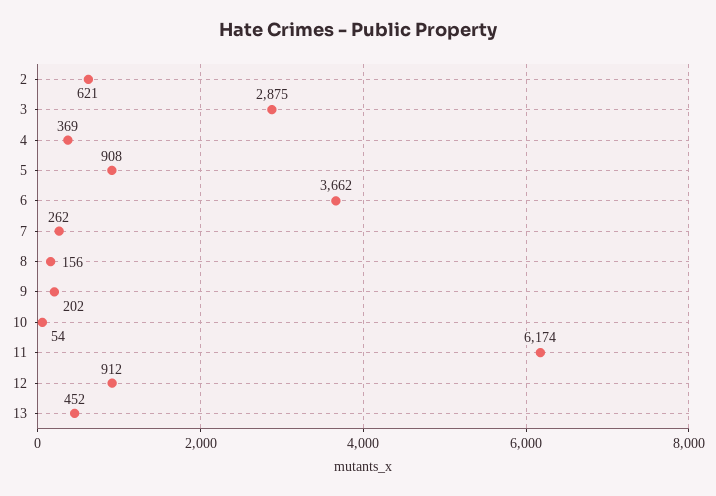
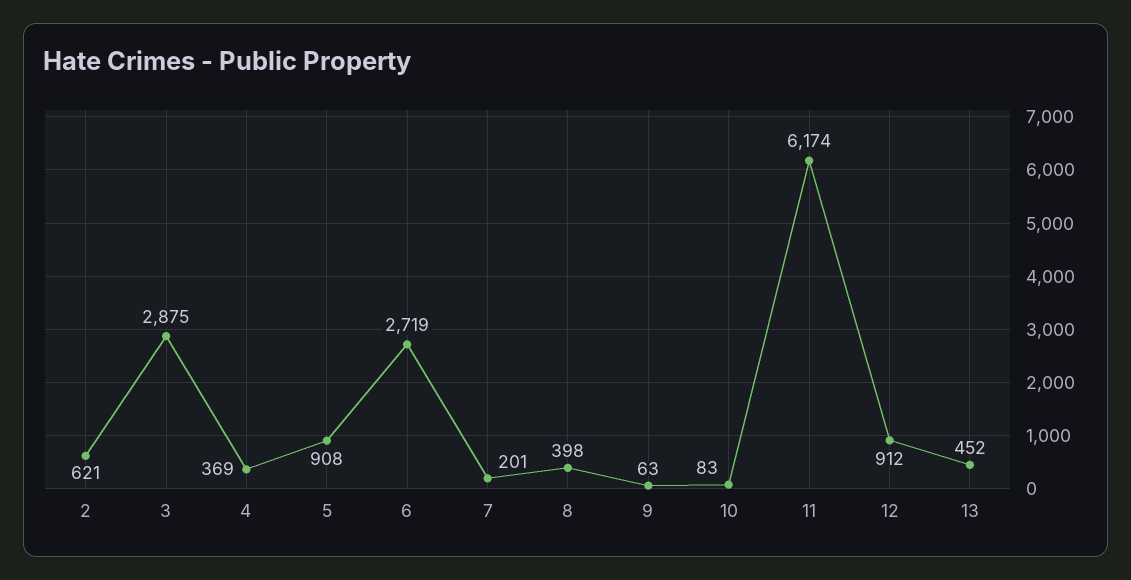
  {
    "2": 621,
    "3": 2875,
    "4": 369,
    "5": 908,
-   "6": 3662,
+   "6": 2719,
-   "7": 262,
+   "7": 201,
-   "8": 156,
+   "8": 398,
-   "9": 202,
+   "9": 63,
-   "10": 54,
+   "10": 83,
    "11": 6174,
    "12": 912,
    "13": 452
  }

